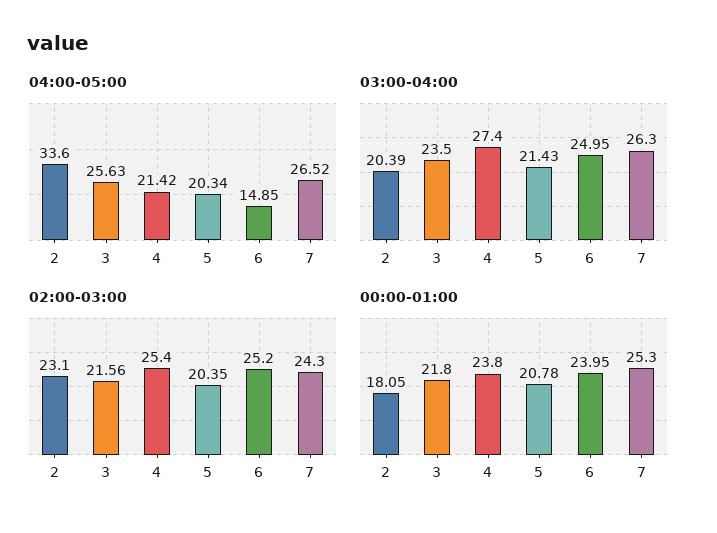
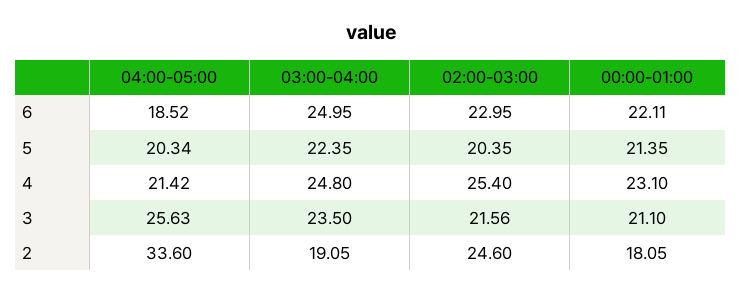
  {
    "04:00-05:00": {
      "2": 33.6,
      "3": 25.63,
      "4": 21.42,
      "5": 20.34,
-     "6": 14.85,
+     "6": 18.52
-     "7": 26.52
    },
    "03:00-04:00": {
-     "2": 20.39,
+     "2": 19.05,
      "3": 23.5,
-     "4": 27.4,
+     "4": 24.8,
-     "5": 21.43,
+     "5": 22.35,
-     "6": 24.95,
+     "6": 24.95
-     "7": 26.3
    },
    "02:00-03:00": {
-     "2": 23.1,
+     "2": 24.6,
      "3": 21.56,
      "4": 25.4,
      "5": 20.35,
-     "6": 25.2,
+     "6": 22.95
-     "7": 24.3
    },
    "00:00-01:00": {
      "2": 18.05,
-     "3": 21.8,
+     "3": 21.1,
-     "4": 23.8,
+     "4": 23.1,
-     "5": 20.78,
+     "5": 21.35,
-     "6": 23.95,
+     "6": 22.11
-     "7": 25.3
    }
  }

